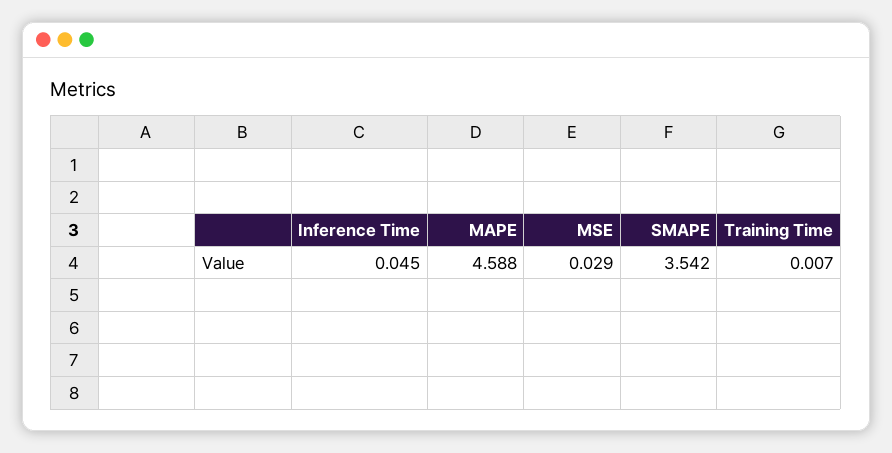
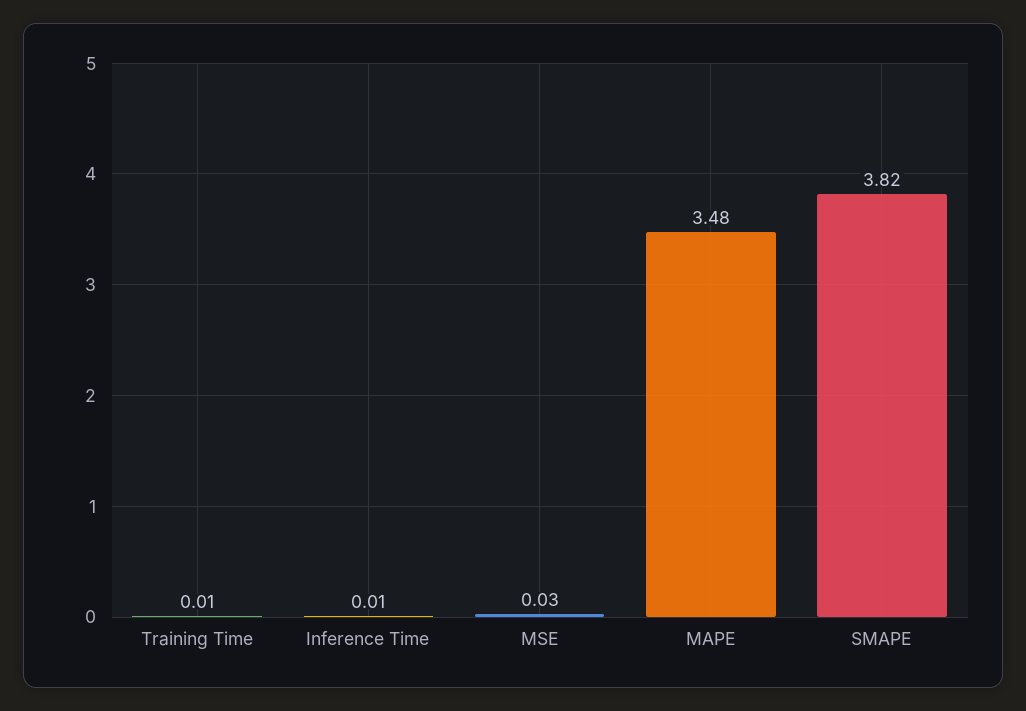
  {
-   "Inference Time": 0.045,
+   "Inference Time": 0.01,
-   "MAPE": 4.588,
+   "MAPE": 3.48,
    "MSE": 0.029,
-   "SMAPE": 3.542,
+   "SMAPE": 3.82,
    "Training Time": 0.007
  }

